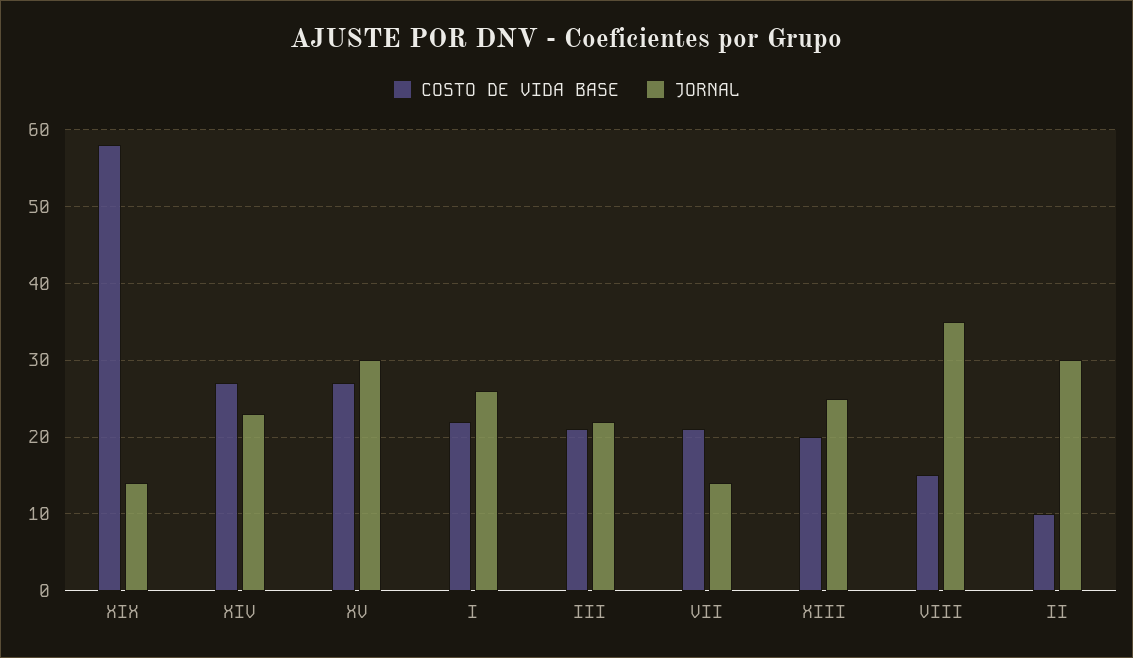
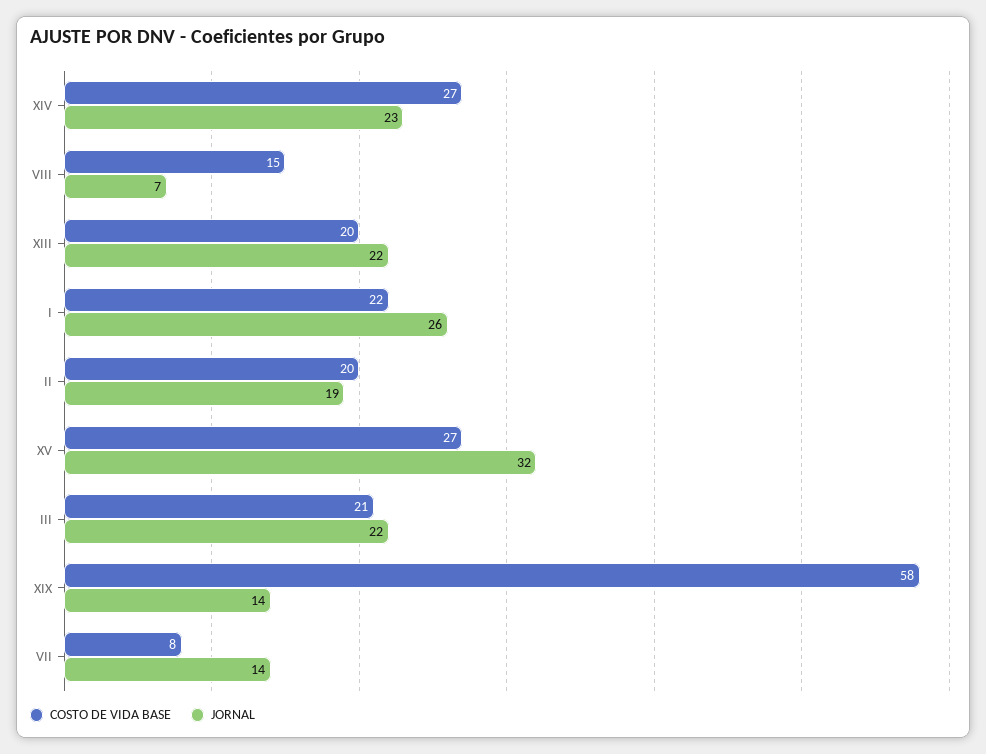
  {
    "COSTO DE VIDA BASE": {
      "XIX": 58,
      "XIV": 27,
      "XV": 27,
      "I": 22,
      "III": 21,
-     "VII": 21,
+     "VII": 8,
      "XIII": 20,
      "VIII": 15,
-     "II": 10
+     "II": 20
    },
    "JORNAL": {
      "XIX": 14,
      "XIV": 23,
-     "XV": 30,
+     "XV": 32,
      "I": 26,
      "III": 22,
      "VII": 14,
-     "XIII": 25,
+     "XIII": 22,
-     "VIII": 35,
+     "VIII": 7,
-     "II": 30
+     "II": 19
    }
  }

